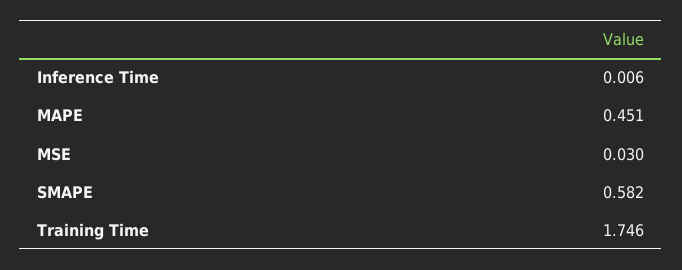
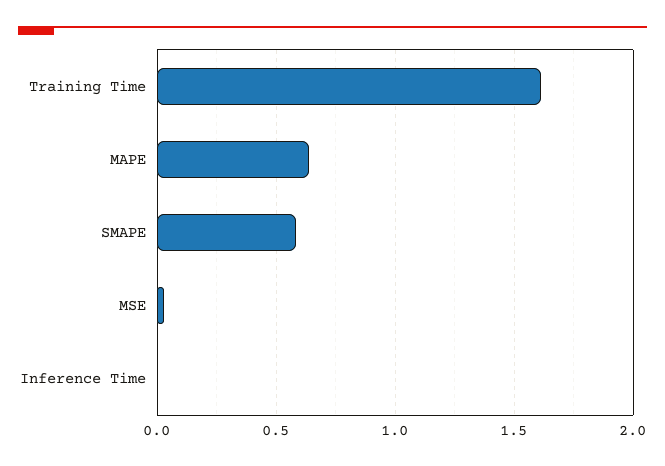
  {
    "Inference Time": 0.006,
-   "MAPE": 0.451,
+   "MAPE": 0.65,
    "MSE": 0.03,
    "SMAPE": 0.582,
-   "Training Time": 1.746
+   "Training Time": 1.6
  }

